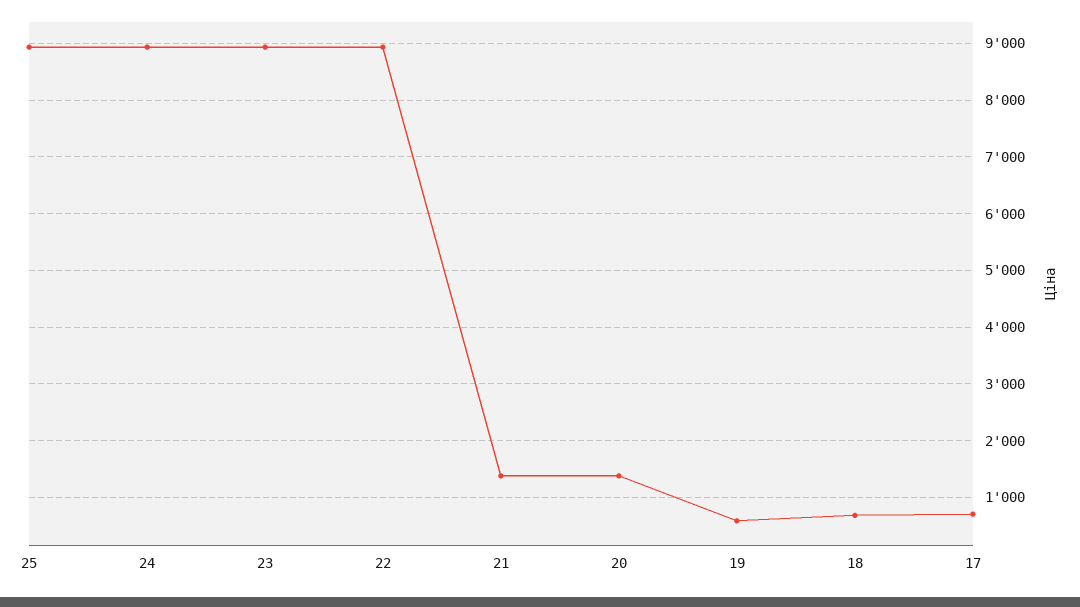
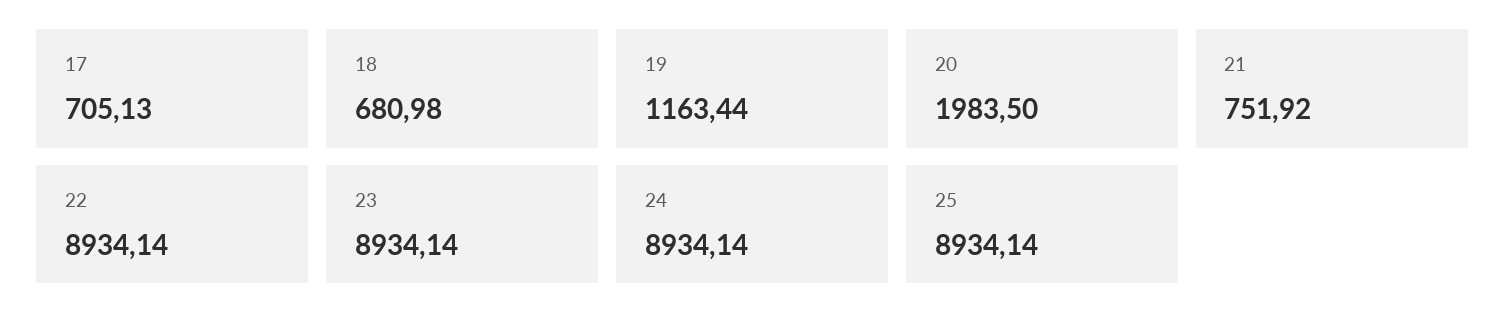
  {
    "25": 8934.14,
    "24": 8934.14,
    "23": 8934.14,
    "22": 8934.14,
-   "21": 1400,
+   "21": 751.92,
-   "20": 1400,
+   "20": 1983.5,
-   "19": 600,
+   "19": 1163.44,
    "18": 680.98,
    "17": 705.13
  }

